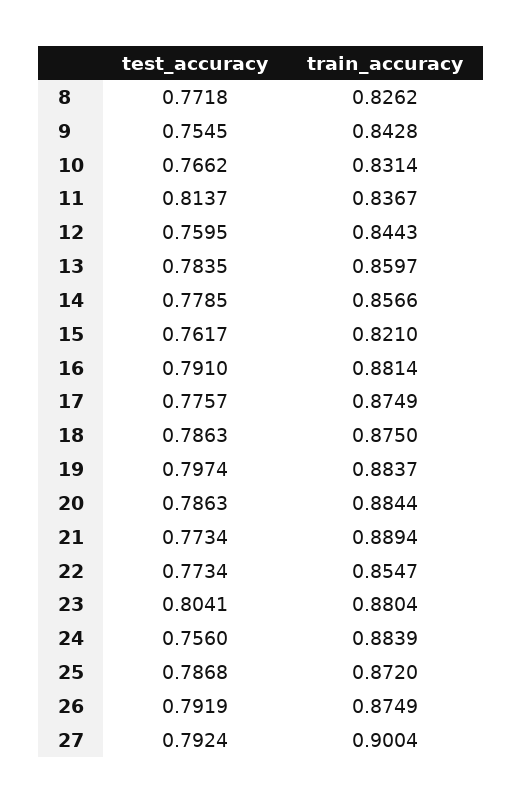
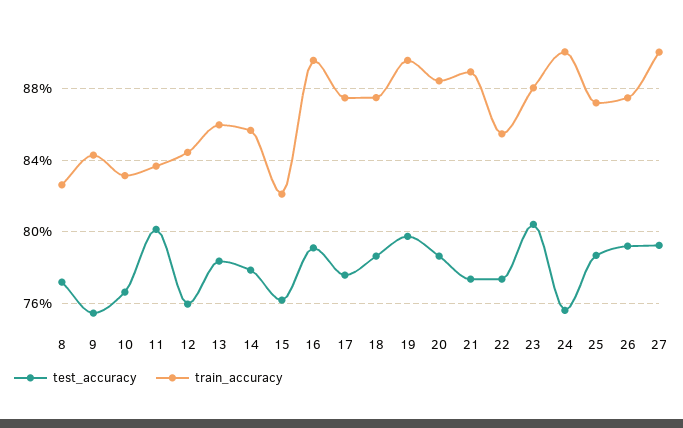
  {
    "test_accuracy": {
      "8": 0.7718,
      "9": 0.7545,
      "10": 0.7662,
-     "11": 0.8137,
+     "11": 0.8,
      "12": 0.7595,
      "13": 0.7835,
      "14": 0.7785,
      "15": 0.7617,
      "16": 0.791,
      "17": 0.7757,
      "18": 0.7863,
      "19": 0.7974,
      "20": 0.7863,
      "21": 0.7734,
      "22": 0.7734,
      "23": 0.8041,
      "24": 0.756,
      "25": 0.7868,
      "26": 0.7919,
      "27": 0.7924
    },
    "train_accuracy": {
      "8": 0.8262,
      "9": 0.8428,
      "10": 0.8314,
      "11": 0.8367,
      "12": 0.8443,
      "13": 0.8597,
      "14": 0.8566,
      "15": 0.821,
-     "16": 0.8814,
+     "16": 0.895,
      "17": 0.8749,
      "18": 0.875,
-     "19": 0.8837,
+     "19": 0.895,
      "20": 0.8844,
      "21": 0.8894,
      "22": 0.8547,
      "23": 0.8804,
-     "24": 0.8839,
+     "24": 0.9,
      "25": 0.872,
      "26": 0.8749,
      "27": 0.9004
    }
  }

